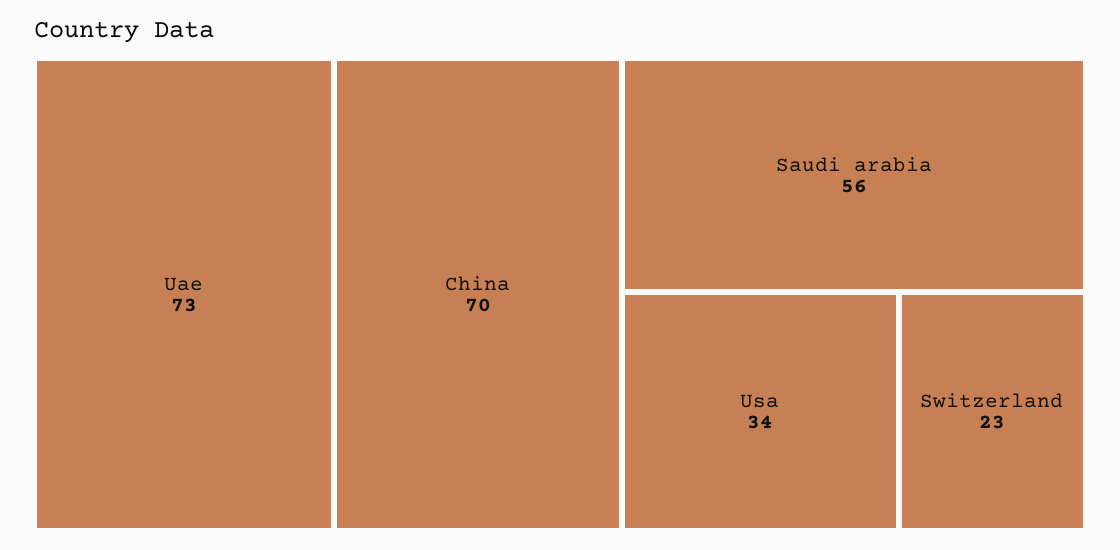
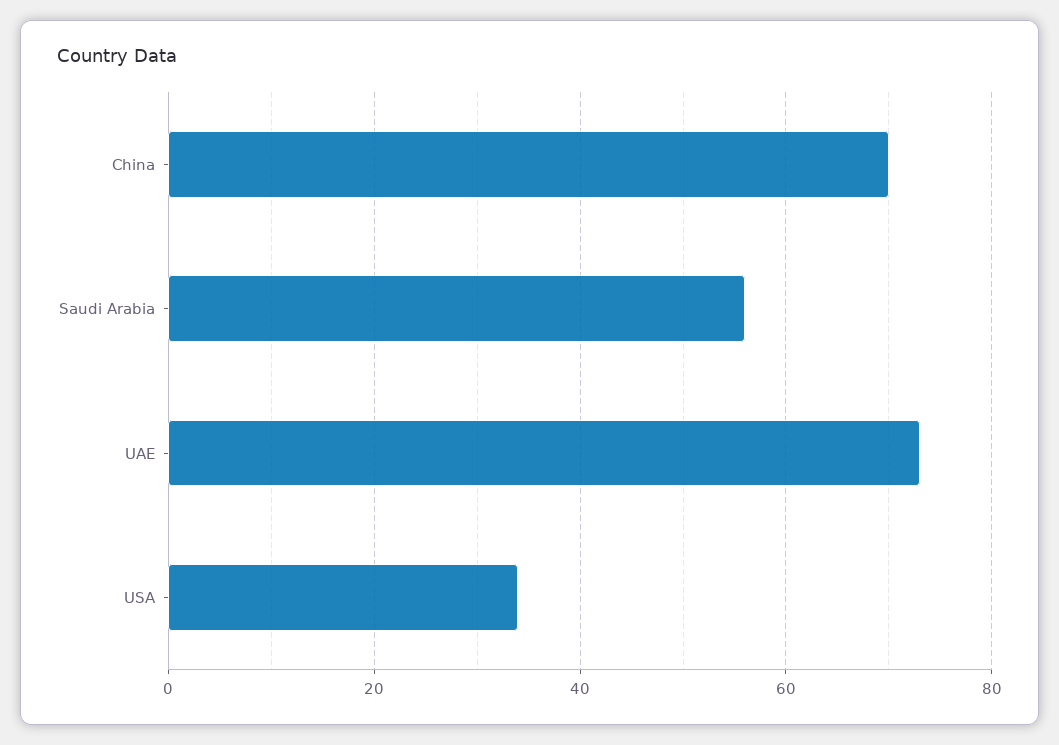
  {
    "Uae": 73,
    "China": 70,
    "Saudi arabia": 56,
-   "Usa": 34,
+   "Usa": 34
-   "Switzerland": 23
  }

